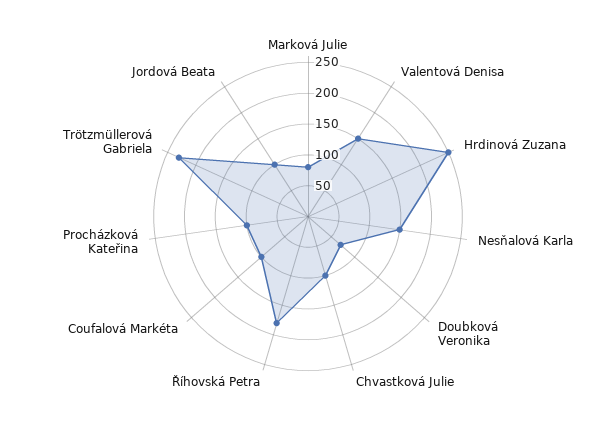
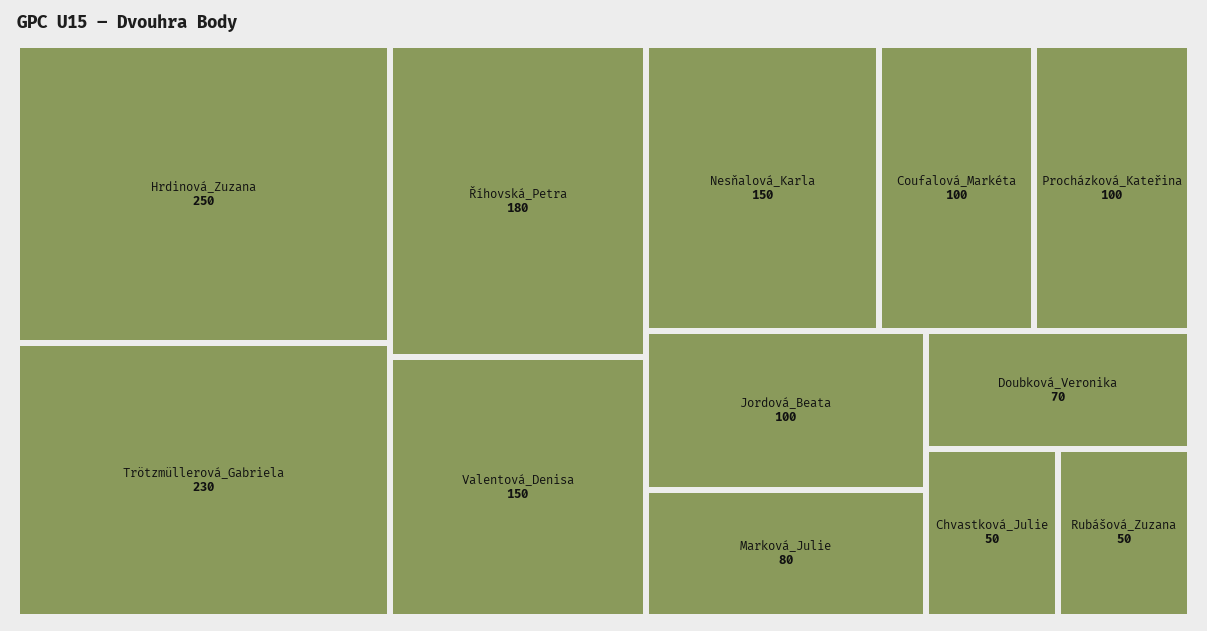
  {
    "Marková Julie": 80,
    "Valentová Denisa": 150,
    "Hrdinová Zuzana": 250,
    "Nesňalová Karla": 150,
    "Doubková Veronika": 70,
-   "Chvastková Julie": 100,
+   "Chvastková Julie": 50,
    "Říhovská Petra": 180,
    "Coufalová Markéta": 100,
    "Procházková Kateřina": 100,
    "Trötzmüllerová Gabriela": 230,
-   "Jordová Beata": 100
+   "Jordová Beata": 100,
+   "Rubášová_Zuzana": 50
  }

